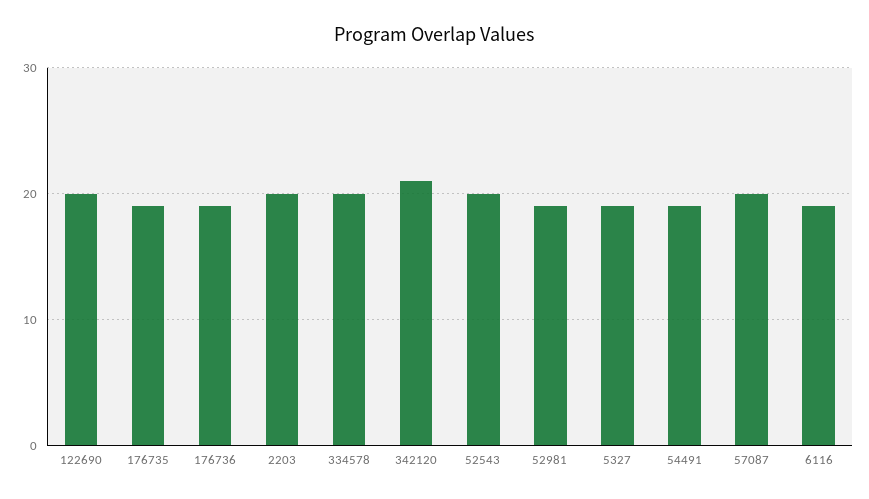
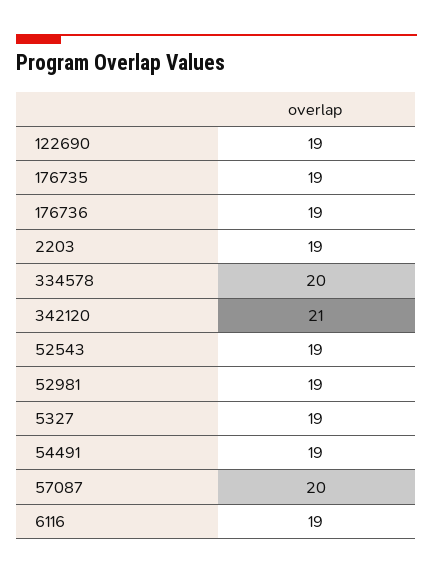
  {
-   "122690": 20,
+   "122690": 19,
    "176735": 19,
    "176736": 19,
-   "2203": 20,
+   "2203": 19,
    "334578": 20,
    "342120": 21,
-   "52543": 20,
+   "52543": 19,
    "52981": 19,
    "5327": 19,
    "54491": 19,
    "57087": 20,
    "6116": 19
  }

